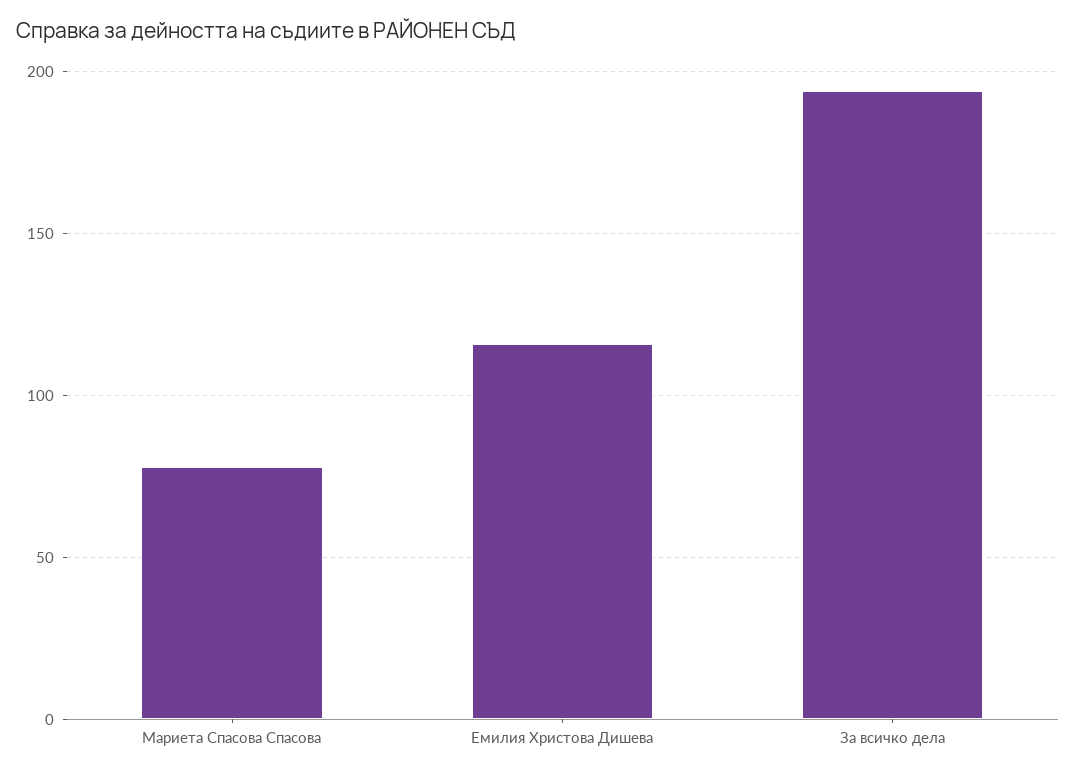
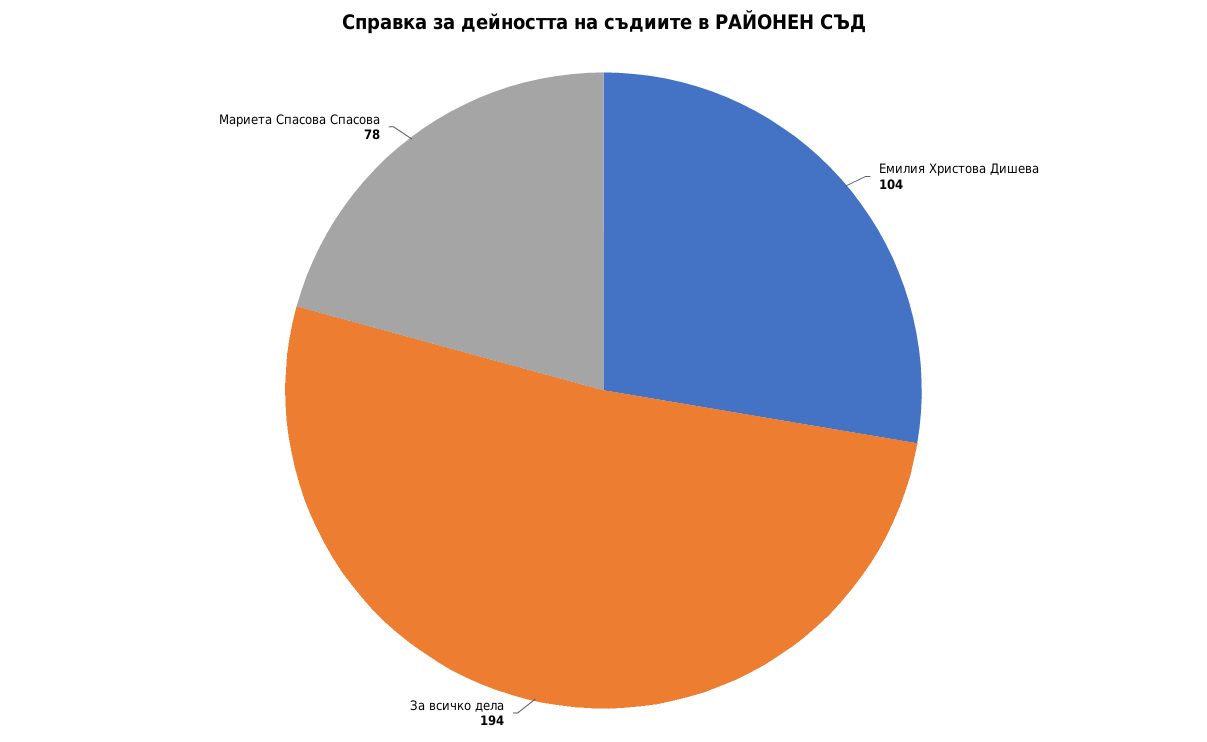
  {
    "Мариета Спасова Спасова": 78,
-   "Емилия Христова Дишева": 115,
+   "Емилия Христова Дишева": 104,
    "За всичко дела": 194
  }

